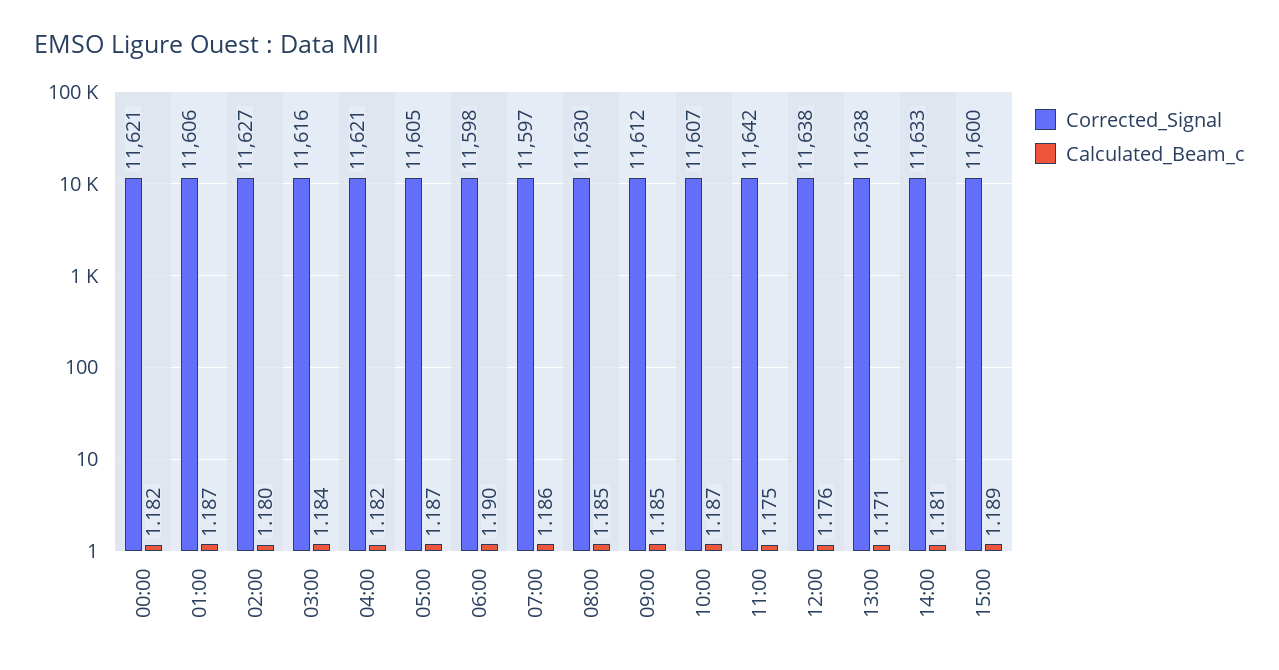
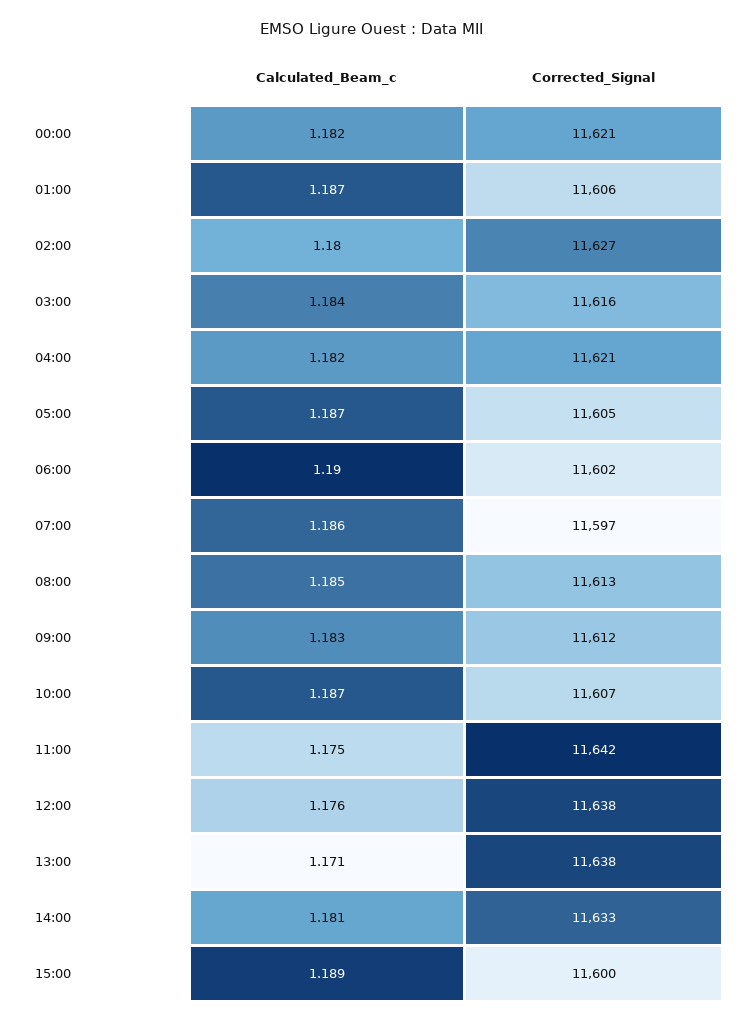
  {
    "Corrected_Signal": {
      "00:00": 11621,
      "01:00": 11606,
      "02:00": 11627,
      "03:00": 11616,
      "04:00": 11621,
      "05:00": 11605,
-     "06:00": 11598,
+     "06:00": 11602,
      "07:00": 11597,
-     "08:00": 11630,
+     "08:00": 11613,
      "09:00": 11612,
      "10:00": 11607,
      "11:00": 11642,
      "12:00": 11638,
      "13:00": 11638,
      "14:00": 11633,
      "15:00": 11600
    },
    "Calculated_Beam_c": {
      "00:00": 1.182,
      "01:00": 1.187,
      "02:00": 1.18,
      "03:00": 1.184,
      "04:00": 1.182,
      "05:00": 1.187,
      "06:00": 1.19,
      "07:00": 1.186,
      "08:00": 1.185,
-     "09:00": 1.185,
+     "09:00": 1.183,
      "10:00": 1.187,
      "11:00": 1.175,
      "12:00": 1.176,
      "13:00": 1.171,
      "14:00": 1.181,
      "15:00": 1.189
    }
  }

